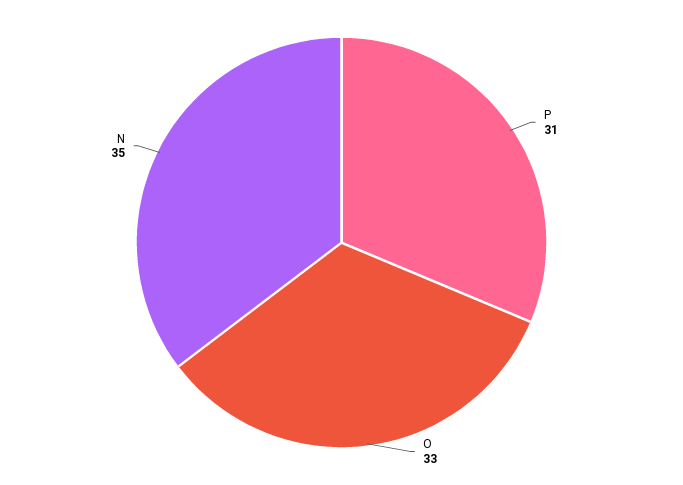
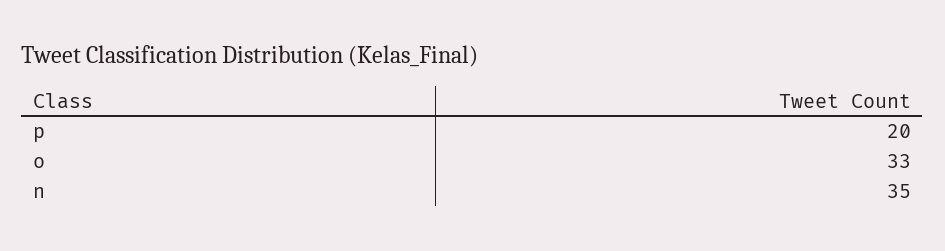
  {
-   "P": 31,
+   "P": 20,
    "O": 33,
    "N": 35
  }

